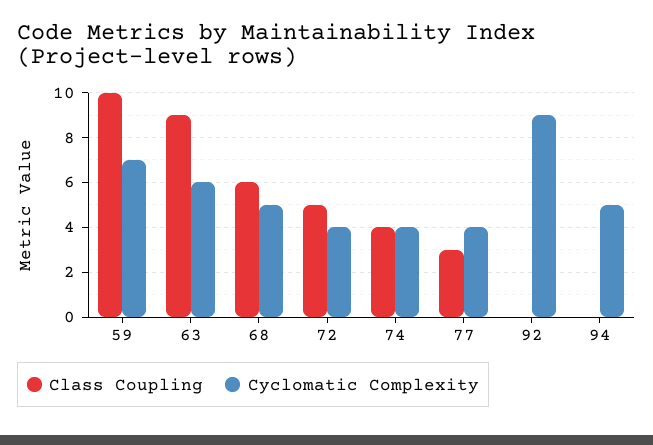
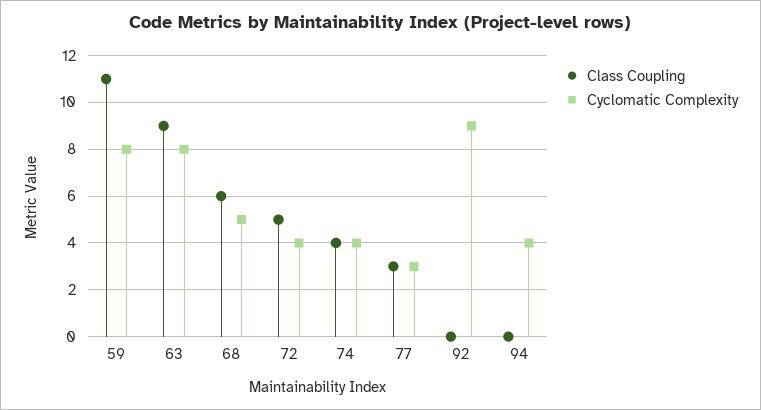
  {
    "Class Coupling": {
-     "59": 10,
+     "59": 11,
      "63": 9,
      "68": 6,
      "72": 5,
      "74": 4,
      "77": 3,
      "92": 0,
      "94": 0
    },
    "Cyclomatic Complexity": {
-     "59": 7,
+     "59": 8,
-     "63": 6,
+     "63": 8,
      "68": 5,
      "72": 4,
      "74": 4,
-     "77": 4,
+     "77": 3,
      "92": 9,
-     "94": 5
+     "94": 4
    }
  }

